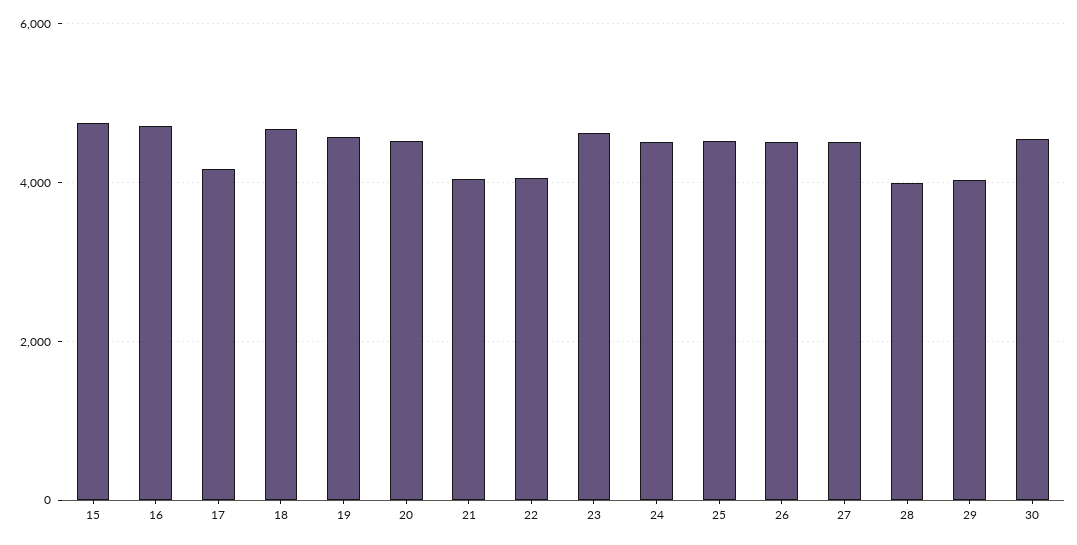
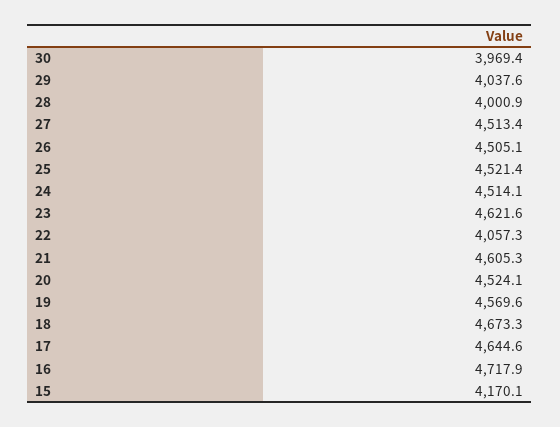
  {
-   "15": 4800,
+   "15": 4170.1,
    "16": 4717.9,
-   "17": 4200,
+   "17": 4644.6,
    "18": 4673.3,
    "19": 4569.6,
    "20": 4524.1,
-   "21": 4000,
+   "21": 4605.3,
    "22": 4057.3,
    "23": 4621.6,
    "24": 4514.1,
    "25": 4521.4,
    "26": 4505.1,
    "27": 4513.4,
    "28": 4000.9,
    "29": 4037.6,
-   "30": 4600
+   "30": 3969.4
  }

